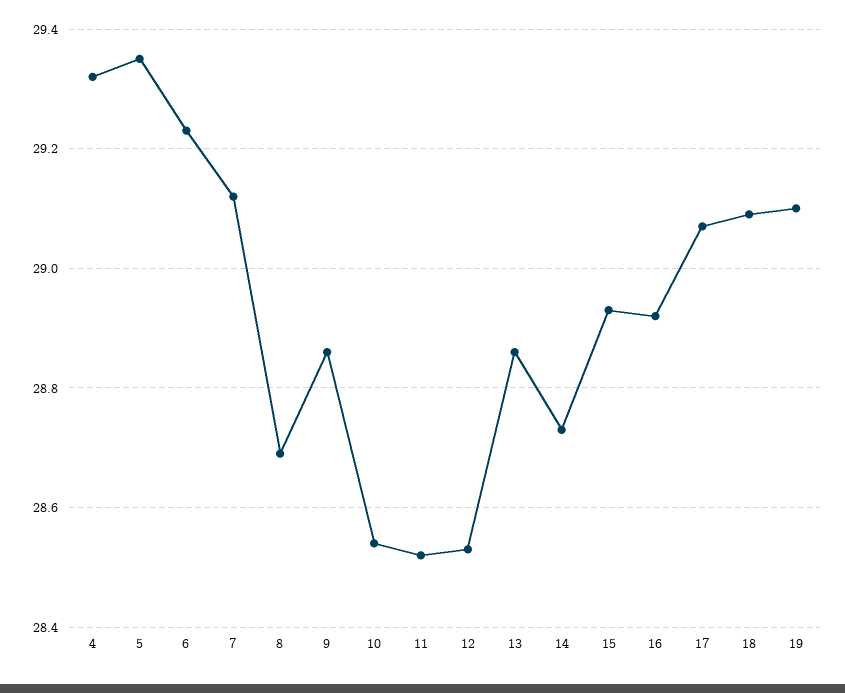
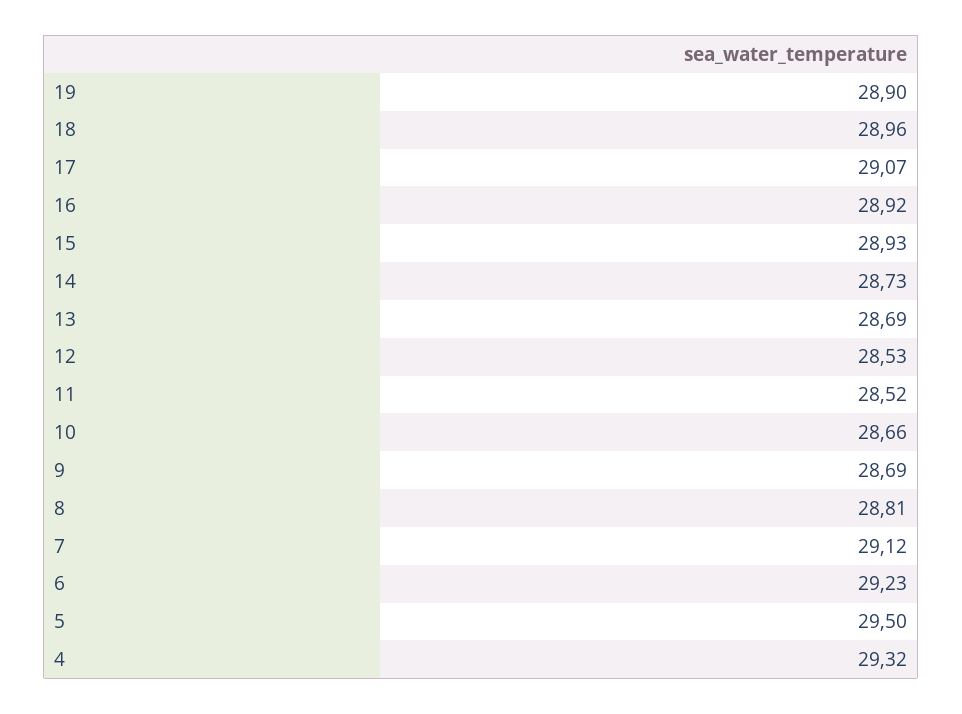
  {
    "4": 29.32,
-   "5": 29.35,
+   "5": 29.5,
    "6": 29.23,
    "7": 29.12,
-   "8": 28.7,
+   "8": 28.81,
-   "9": 28.85,
+   "9": 28.69,
-   "10": 28.55,
+   "10": 28.66,
    "11": 28.52,
    "12": 28.53,
-   "13": 28.85,
+   "13": 28.69,
    "14": 28.73,
    "15": 28.93,
    "16": 28.92,
    "17": 29.07,
-   "18": 29.1,
+   "18": 28.96,
-   "19": 29.1
+   "19": 28.9
  }

